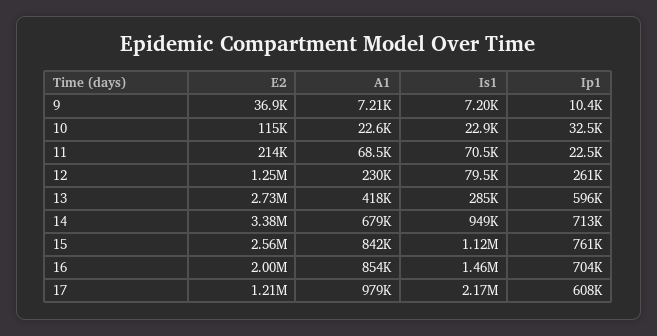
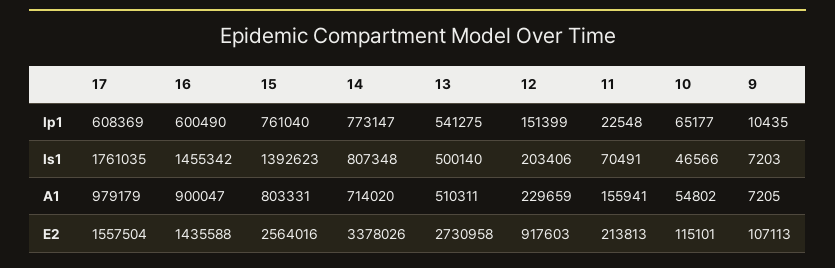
  {
    "E2": {
-     "9": 36900,
+     "9": 107113,
      "10": 115101,
      "11": 213813,
-     "12": 1250000,
+     "12": 917603,
      "13": 2730958,
      "14": 3378026,
      "15": 2564016,
-     "16": 2000000,
+     "16": 1435588,
-     "17": 1210000
+     "17": 1557504
    },
    "A1": {
      "9": 7205,
-     "10": 22600,
+     "10": 54802,
-     "11": 68500,
+     "11": 155941,
      "12": 229659,
-     "13": 418000,
+     "13": 510311,
-     "14": 679000,
+     "14": 714020,
-     "15": 842000,
+     "15": 803331,
-     "16": 854000,
+     "16": 900047,
      "17": 979179
    },
    "Is1": {
      "9": 7203,
-     "10": 22900,
+     "10": 46566,
      "11": 70491,
-     "12": 79500,
+     "12": 203406,
-     "13": 285000,
+     "13": 500140,
-     "14": 949000,
+     "14": 807348,
-     "15": 1120000,
+     "15": 1392623,
      "16": 1455342,
-     "17": 2170000
+     "17": 1761035
    },
    "Ip1": {
      "9": 10435,
-     "10": 32500,
+     "10": 65177,
      "11": 22548,
-     "12": 261000,
+     "12": 151399,
-     "13": 596000,
+     "13": 541275,
-     "14": 713000,
+     "14": 773147,
      "15": 761040,
-     "16": 704000,
+     "16": 600490,
      "17": 608369
    }
  }

